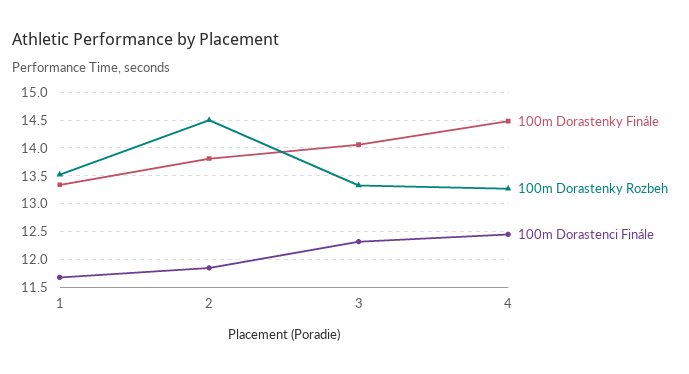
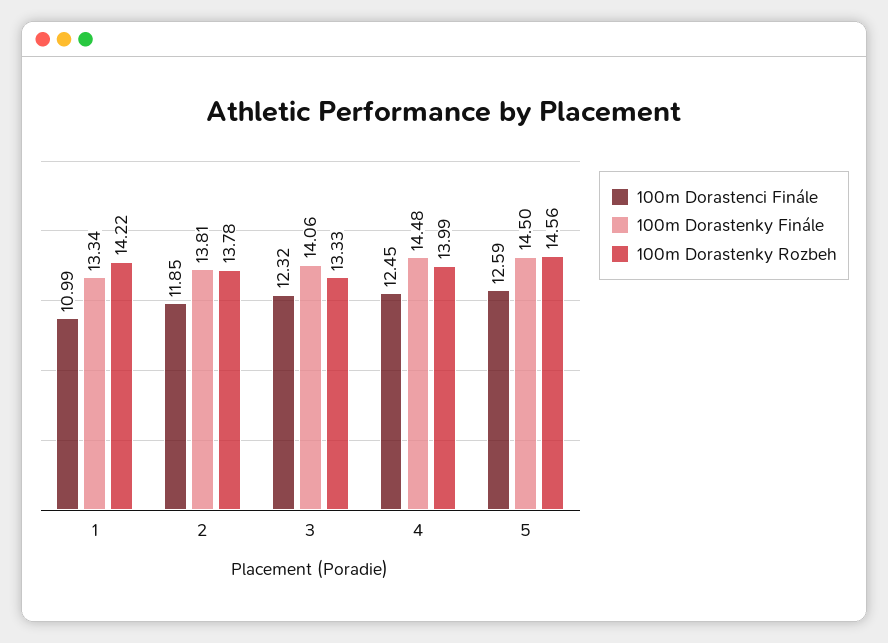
  {
    "100m Dorastenky Finále": {
      "1": 13.34,
      "2": 13.81,
      "3": 14.06,
-     "4": 14.48
+     "4": 14.48,
+     "5": 14.5
    },
    "100m Dorastenky Rozbeh": {
-     "1": 13.5,
+     "1": 14.22,
-     "2": 14.5,
+     "2": 13.78,
      "3": 13.33,
-     "4": 13.25
+     "4": 13.99,
+     "5": 14.56
    },
    "100m Dorastenci Finále": {
-     "1": 11.75,
+     "1": 10.99,
      "2": 11.85,
      "3": 12.32,
-     "4": 12.45
+     "4": 12.45,
+     "5": 12.59
    }
  }

